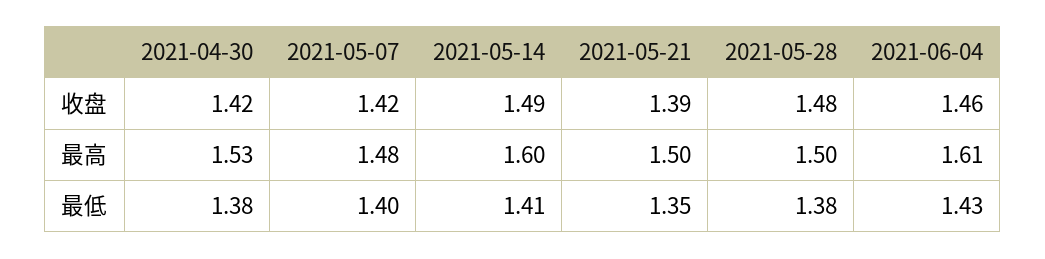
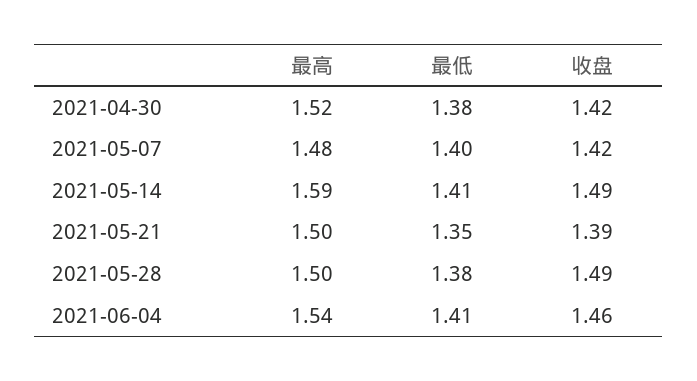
  {
    "2021-04-30": {
      "收盘": 1.42,
-     "最高": 1.53,
+     "最高": 1.52,
      "最低": 1.38
    },
    "2021-05-07": {
      "收盘": 1.42,
      "最高": 1.48,
      "最低": 1.4
    },
    "2021-05-14": {
      "收盘": 1.49,
-     "最高": 1.6,
+     "最高": 1.59,
      "最低": 1.41
    },
    "2021-05-21": {
      "收盘": 1.39,
      "最高": 1.5,
      "最低": 1.35
    },
    "2021-05-28": {
-     "收盘": 1.48,
+     "收盘": 1.49,
      "最高": 1.5,
      "最低": 1.38
    },
    "2021-06-04": {
      "收盘": 1.46,
-     "最高": 1.61,
+     "最高": 1.54,
-     "最低": 1.43
+     "最低": 1.41
    }
  }

